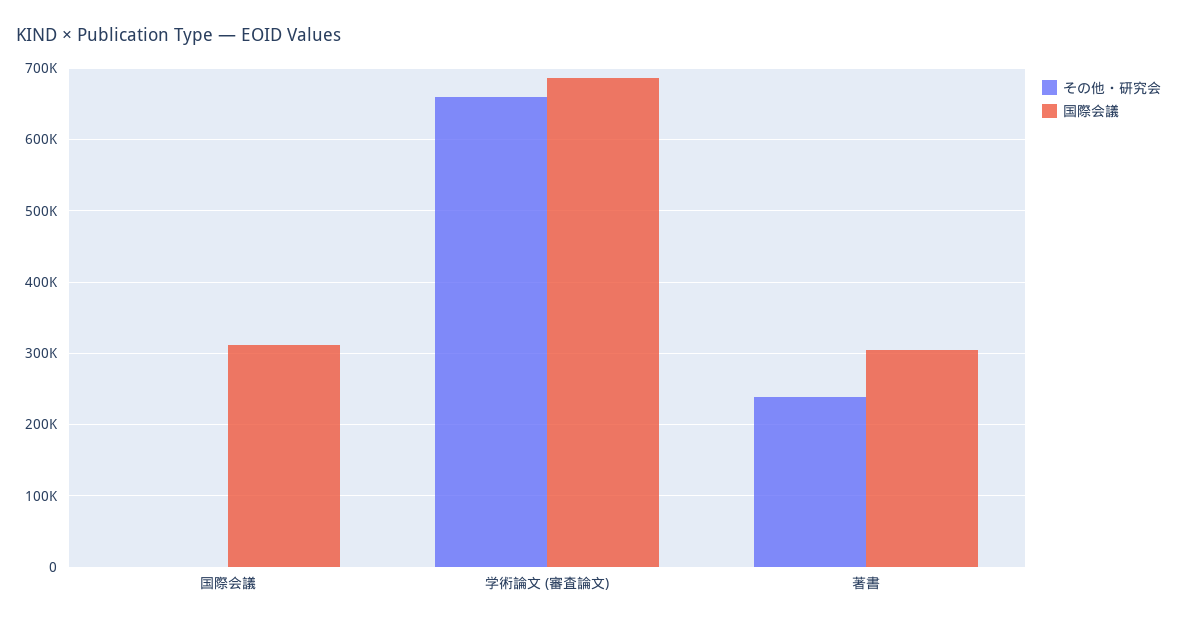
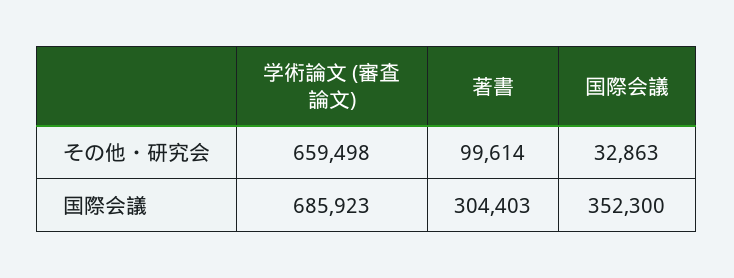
  {
    "その他・研究会": {
-     "国際会議": 0,
+     "国際会議": 32863,
      "学術論文 (審査論文)": 659498,
-     "著書": 240000
+     "著書": 99614
    },
    "国際会議": {
-     "国際会議": 310000,
+     "国際会議": 352300,
      "学術論文 (審査論文)": 685923,
      "著書": 304403
    }
  }

